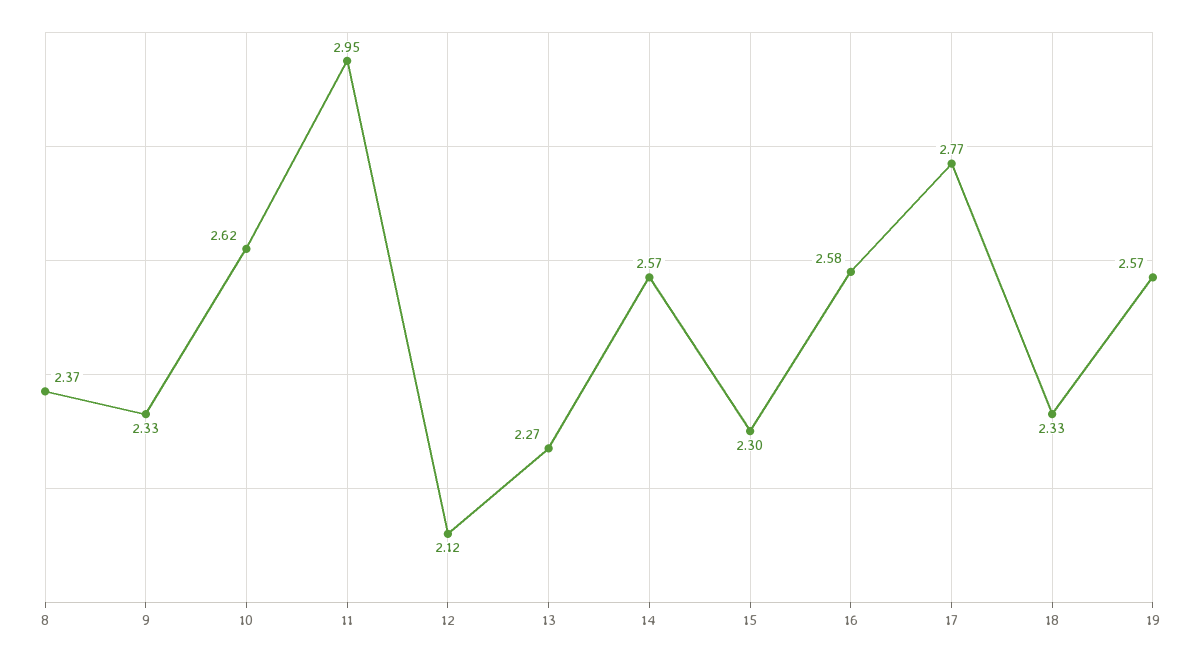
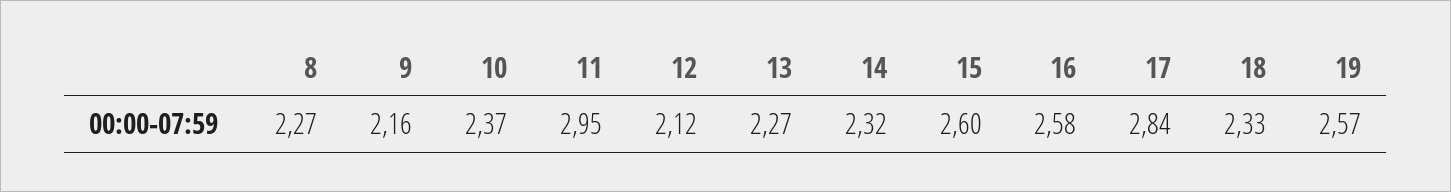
  {
-   "8": 2.37,
+   "8": 2.27,
-   "9": 2.33,
+   "9": 2.16,
-   "10": 2.62,
+   "10": 2.37,
    "11": 2.95,
    "12": 2.12,
    "13": 2.27,
-   "14": 2.57,
+   "14": 2.32,
-   "15": 2.3,
+   "15": 2.6,
    "16": 2.58,
-   "17": 2.77,
+   "17": 2.84,
    "18": 2.33,
    "19": 2.57
  }

